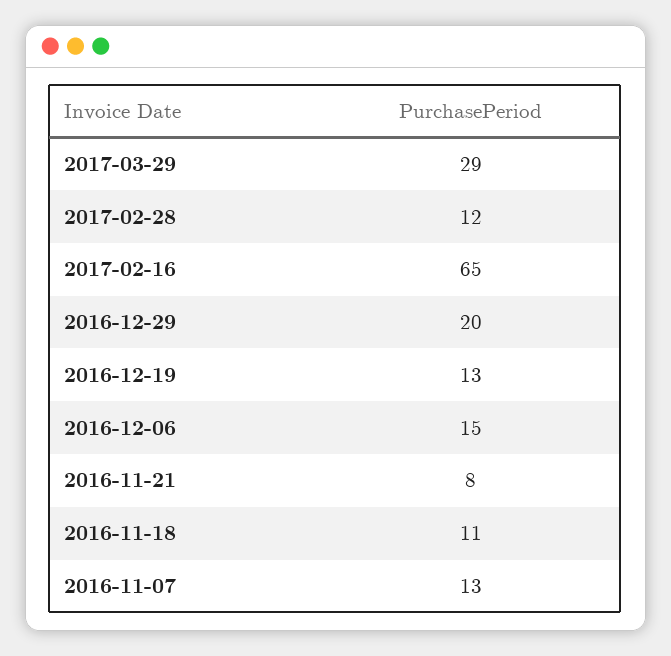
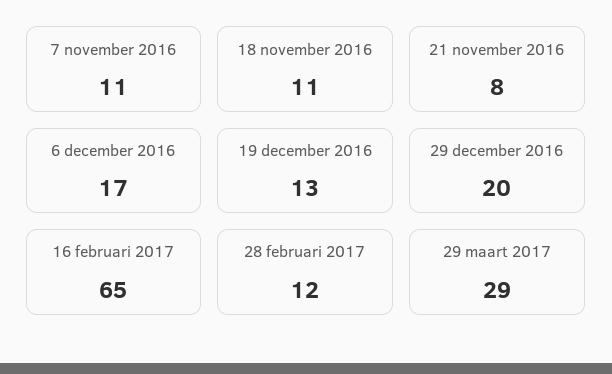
  {
    "2017-03-29": 29,
    "2017-02-28": 12,
    "2017-02-16": 65,
    "2016-12-29": 20,
    "2016-12-19": 13,
-   "2016-12-06": 15,
+   "2016-12-06": 17,
    "2016-11-21": 8,
    "2016-11-18": 11,
-   "2016-11-07": 13
+   "2016-11-07": 11
  }

